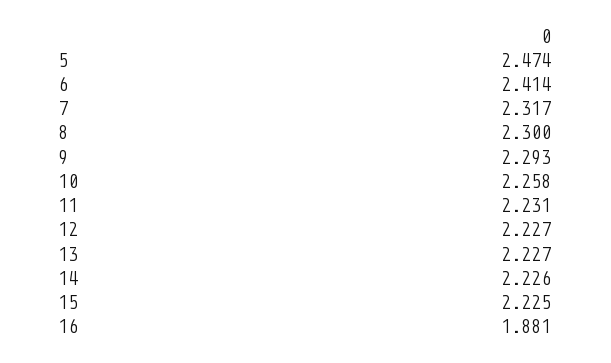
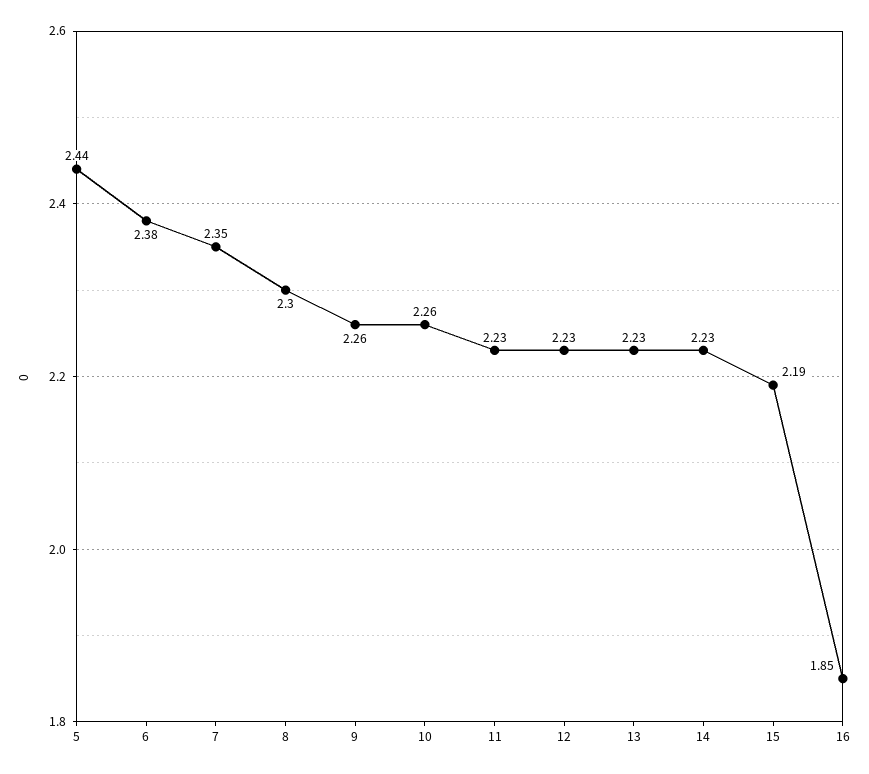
  {
-   "5": 2.474,
+   "5": 2.44,
-   "6": 2.414,
+   "6": 2.38,
-   "7": 2.317,
+   "7": 2.35,
    "8": 2.3,
-   "9": 2.293,
+   "9": 2.26,
    "10": 2.258,
    "11": 2.231,
    "12": 2.227,
    "13": 2.227,
    "14": 2.226,
-   "15": 2.225,
+   "15": 2.19,
-   "16": 1.881
+   "16": 1.85
  }

